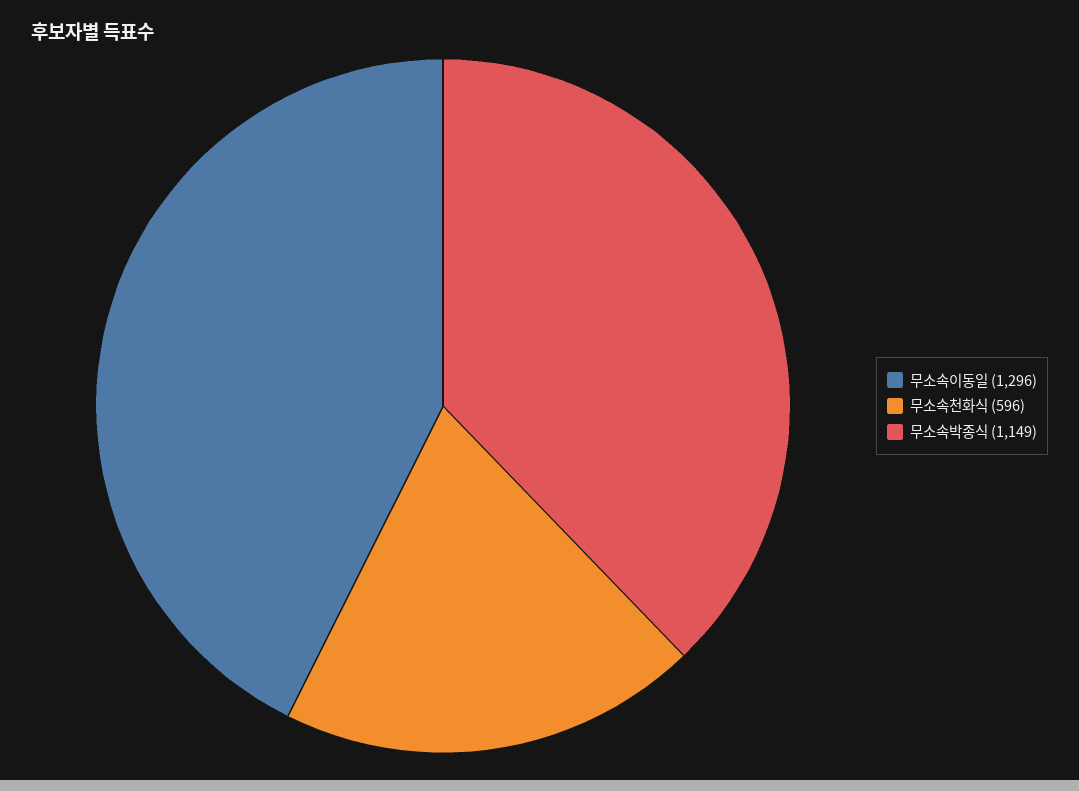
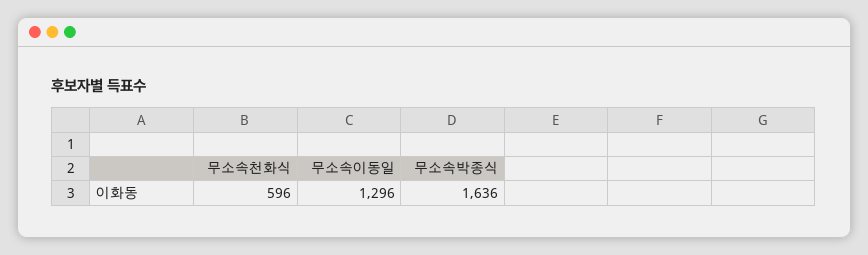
  {
    "무소속이동일": 1296,
    "무소속천화식": 596,
-   "무소속박종식": 1149
+   "무소속박종식": 1636
  }

